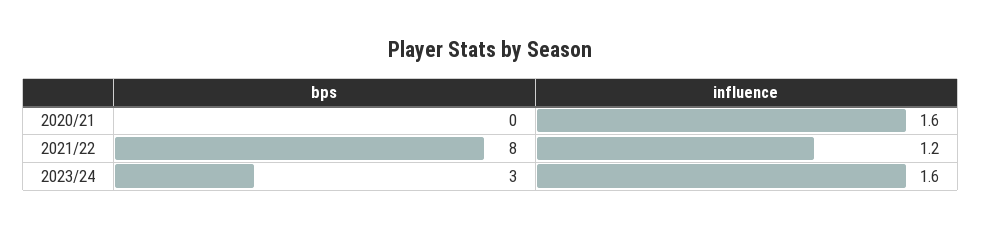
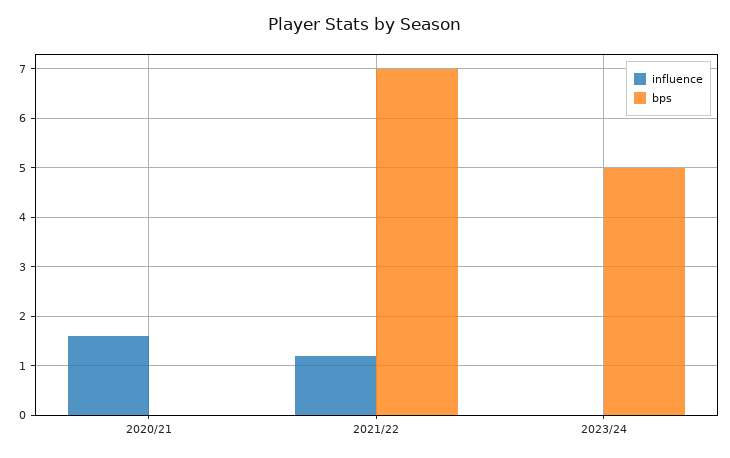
  {
    "bps": {
      "2020/21": 0,
-     "2021/22": 8,
+     "2021/22": 7,
-     "2023/24": 3
+     "2023/24": 5
    },
    "influence": {
      "2020/21": 1.6,
      "2021/22": 1.2,
-     "2023/24": 1.6
+     "2023/24": 0
    }
  }

